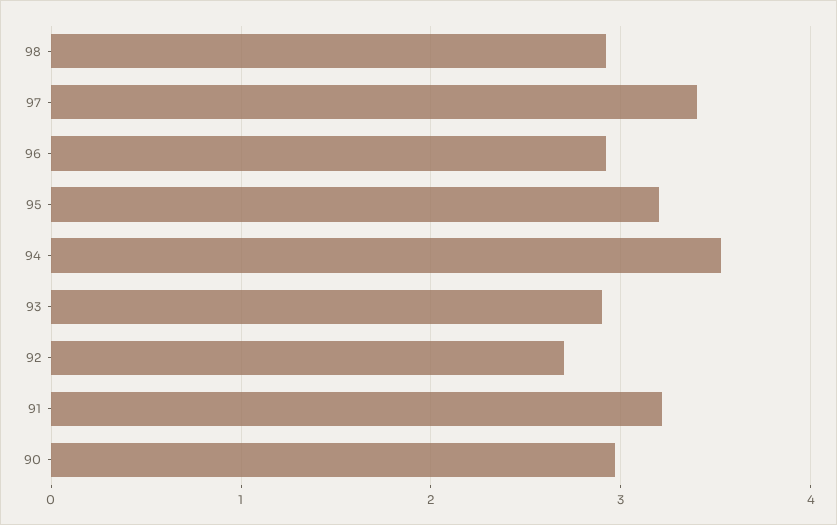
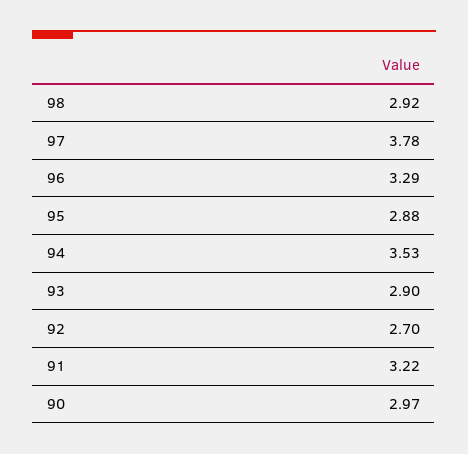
  {
    "98": 2.92,
-   "97": 3.4,
+   "97": 3.78,
-   "96": 2.9,
+   "96": 3.29,
-   "95": 3.2,
+   "95": 2.88,
    "94": 3.53,
    "93": 2.9,
    "92": 2.7,
    "91": 3.22,
    "90": 2.97
  }

